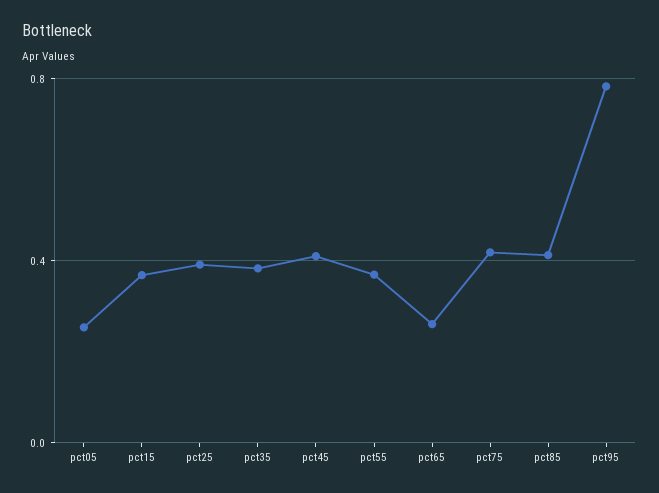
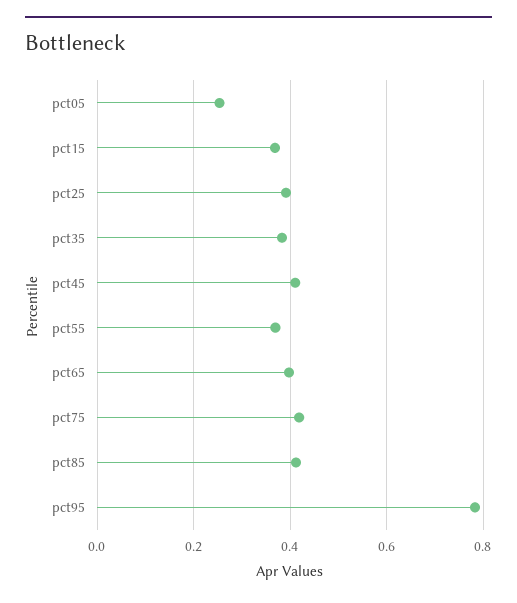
  {
    "pct05": 0.26,
    "pct15": 0.36,
    "pct25": 0.4,
    "pct35": 0.38,
    "pct45": 0.4,
    "pct55": 0.36,
-   "pct65": 0.25,
+   "pct65": 0.4,
    "pct75": 0.42,
    "pct85": 0.42,
    "pct95": 0.78
  }

